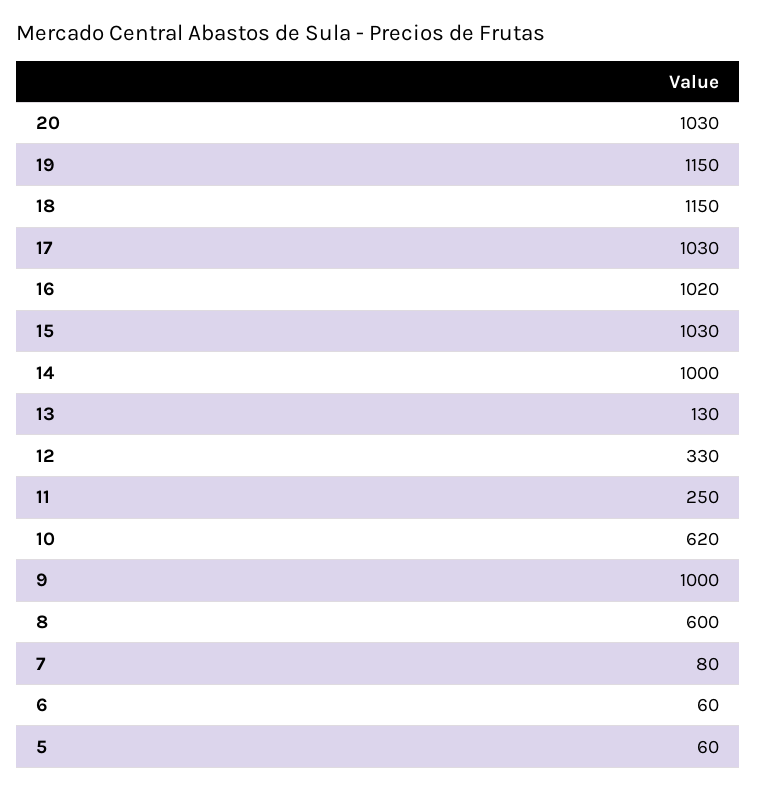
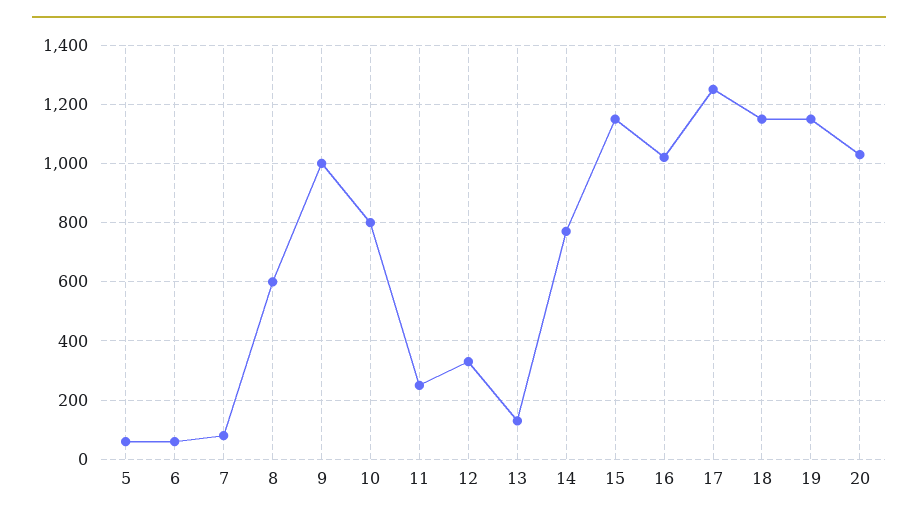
  {
    "20": 1030,
    "19": 1150,
    "18": 1150,
-   "17": 1030,
+   "17": 1250,
    "16": 1020,
-   "15": 1030,
+   "15": 1150,
-   "14": 1000,
+   "14": 775,
    "13": 130,
    "12": 330,
    "11": 250,
-   "10": 620,
+   "10": 800,
    "9": 1000,
    "8": 600,
    "7": 80,
    "6": 60,
    "5": 60
  }

